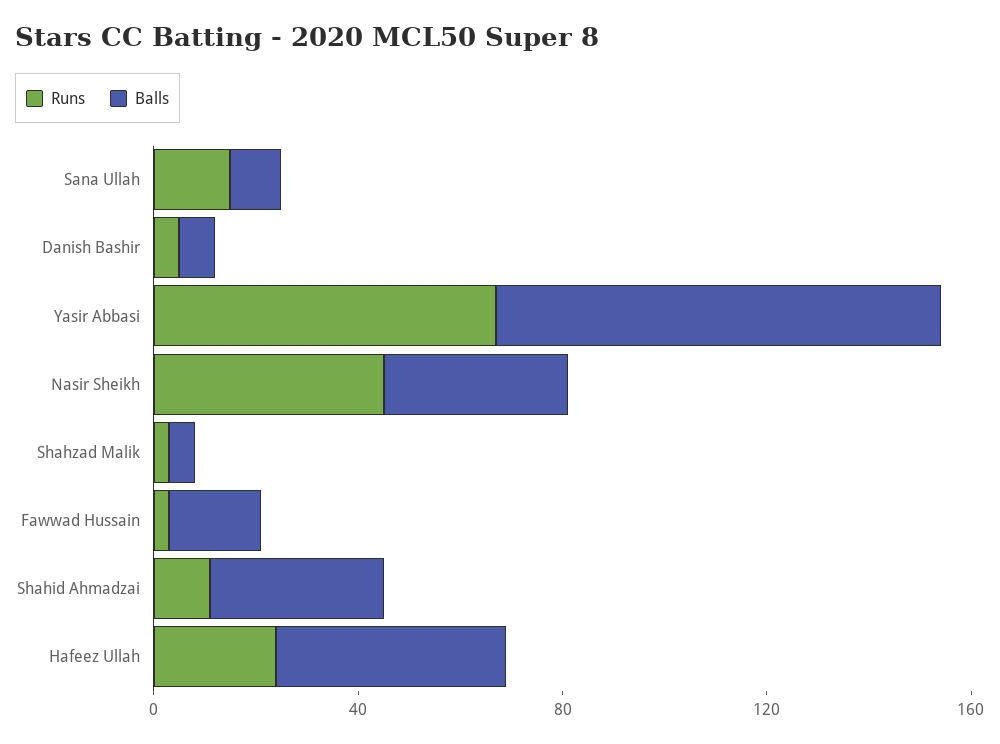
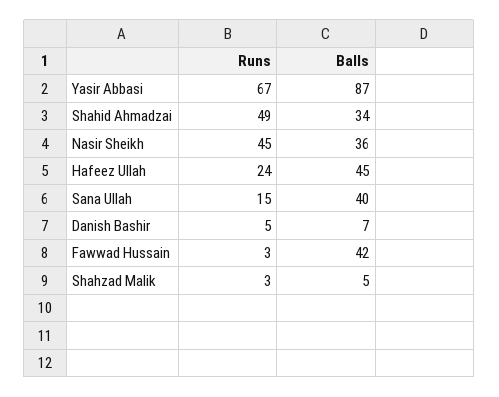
  {
    "Runs": {
      "Sana Ullah": 15,
      "Danish Bashir": 5,
      "Yasir Abbasi": 67,
      "Nasir Sheikh": 45,
      "Shahzad Malik": 3,
      "Fawwad Hussain": 3,
-     "Shahid Ahmadzai": 10,
+     "Shahid Ahmadzai": 49,
      "Hafeez Ullah": 24
    },
    "Balls": {
-     "Sana Ullah": 10,
+     "Sana Ullah": 40,
      "Danish Bashir": 7,
      "Yasir Abbasi": 87,
      "Nasir Sheikh": 36,
      "Shahzad Malik": 5,
-     "Fawwad Hussain": 20,
+     "Fawwad Hussain": 42,
      "Shahid Ahmadzai": 34,
      "Hafeez Ullah": 45
    }
  }

